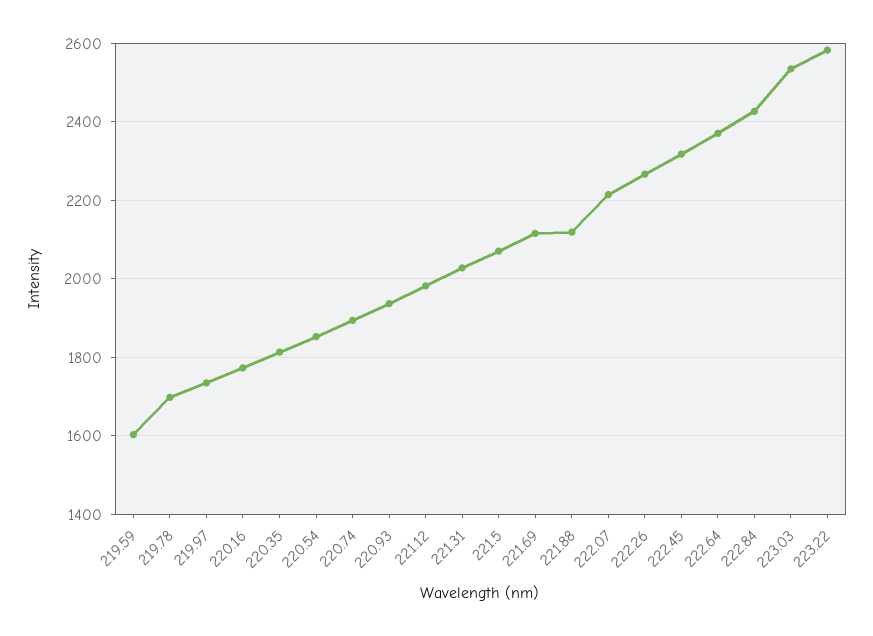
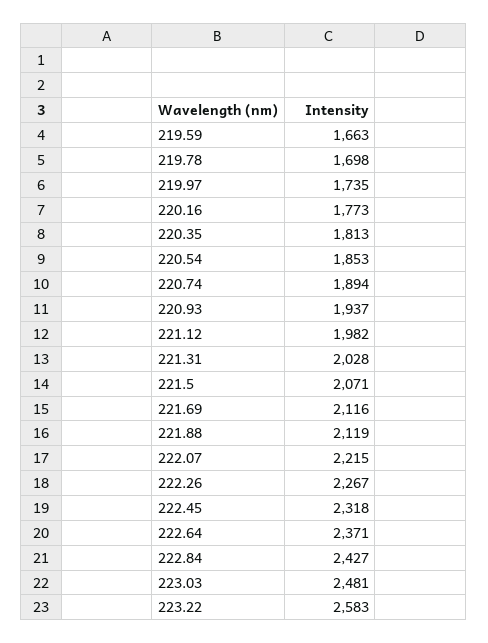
  {
-   "219.59": 1600,
+   "219.59": 1663,
    "219.78": 1698,
    "219.97": 1735,
    "220.16": 1773,
    "220.35": 1813,
    "220.54": 1853,
    "220.74": 1894,
    "220.93": 1937,
    "221.12": 1982,
    "221.31": 2028,
    "221.5": 2071,
    "221.69": 2116,
    "221.88": 2119,
    "222.07": 2215,
    "222.26": 2267,
    "222.45": 2318,
    "222.64": 2371,
    "222.84": 2427,
-   "223.03": 2540,
+   "223.03": 2481,
    "223.22": 2583
  }

